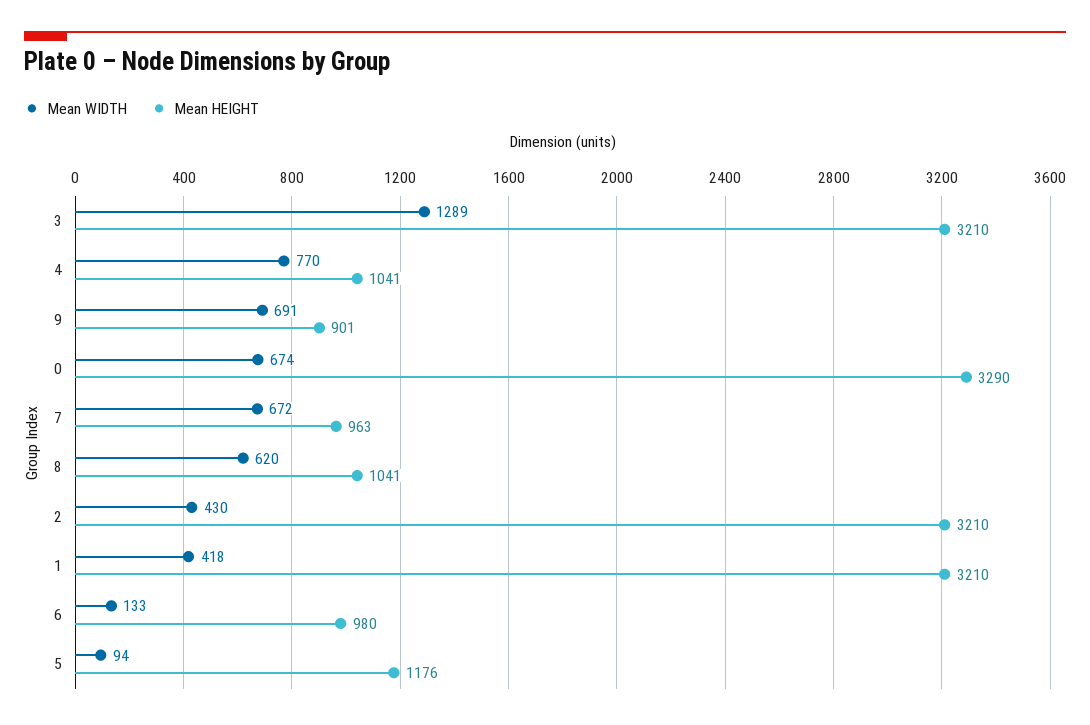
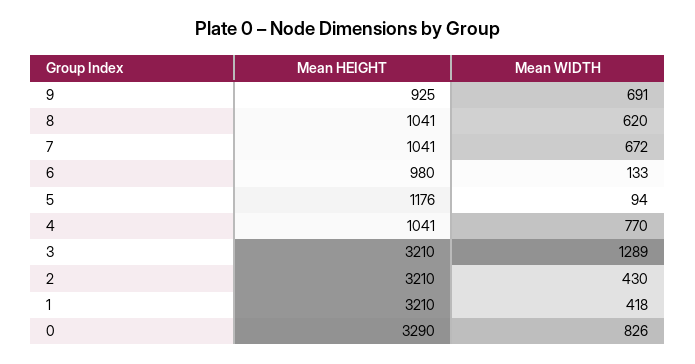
  {
    "Mean WIDTH": {
      "3": 1289,
      "4": 770,
      "9": 691,
-     "0": 674,
+     "0": 826,
      "7": 672,
      "8": 620,
      "2": 430,
      "1": 418,
      "6": 133,
      "5": 94
    },
    "Mean HEIGHT": {
      "3": 3210,
      "4": 1041,
-     "9": 901,
+     "9": 925,
      "0": 3290,
-     "7": 963,
+     "7": 1041,
      "8": 1041,
      "2": 3210,
      "1": 3210,
      "6": 980,
      "5": 1176
    }
  }

